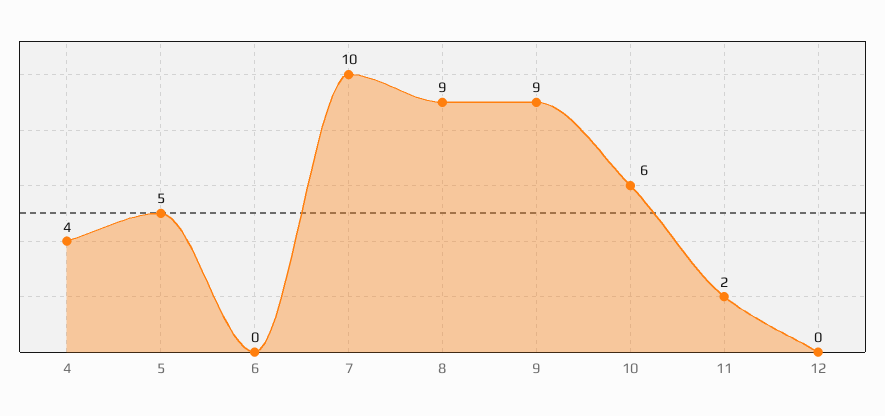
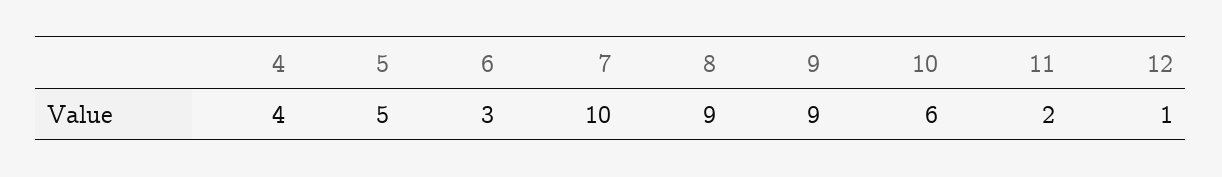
  {
    "4": 4,
    "5": 5,
-   "6": 0,
+   "6": 3,
    "7": 10,
    "8": 9,
    "9": 9,
    "10": 6,
    "11": 2,
-   "12": 0
+   "12": 1
  }

